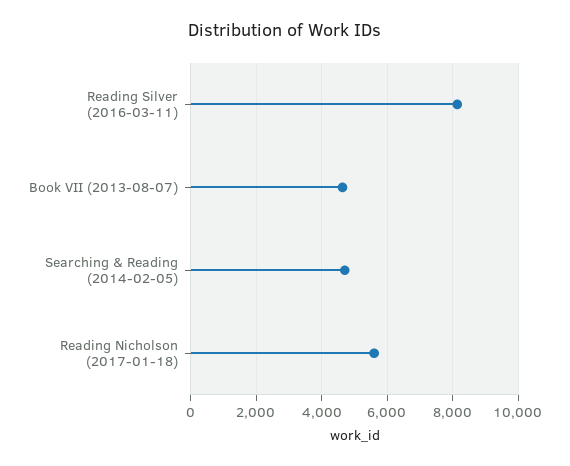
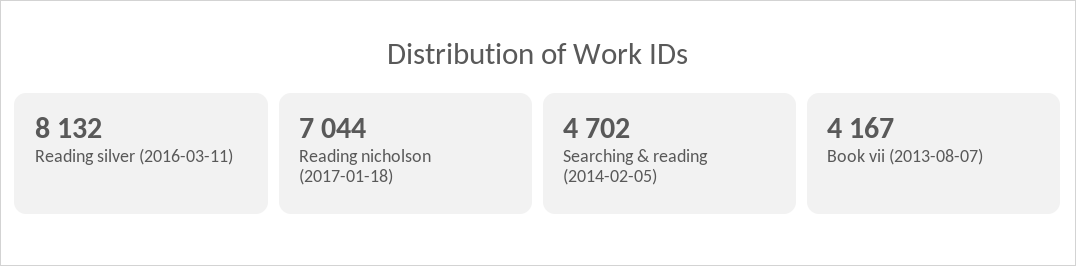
  {
    "Reading Silver (2016-03-11)": 8132,
-   "Book VII (2013-08-07)": 4600,
+   "Book VII (2013-08-07)": 4167,
    "Searching & Reading (2014-02-05)": 4702,
-   "Reading Nicholson (2017-01-18)": 5600
+   "Reading Nicholson (2017-01-18)": 7044
  }

